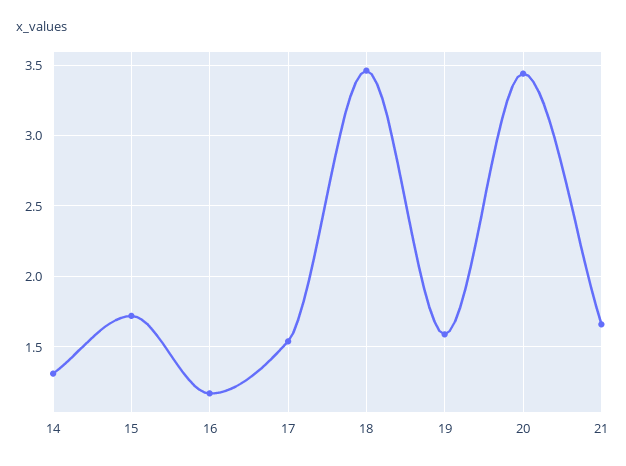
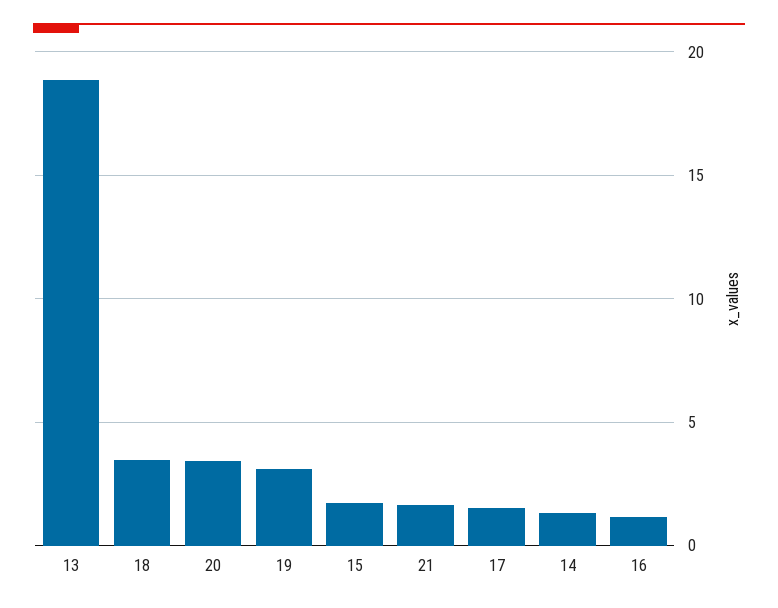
  {
    "14": 1.3,
    "15": 1.7,
    "16": 1.15,
    "17": 1.55,
    "18": 3.45,
-   "19": 1.6,
+   "19": 3,
    "20": 3.45,
-   "21": 1.65
+   "21": 1.65,
+   "13": 19
  }

